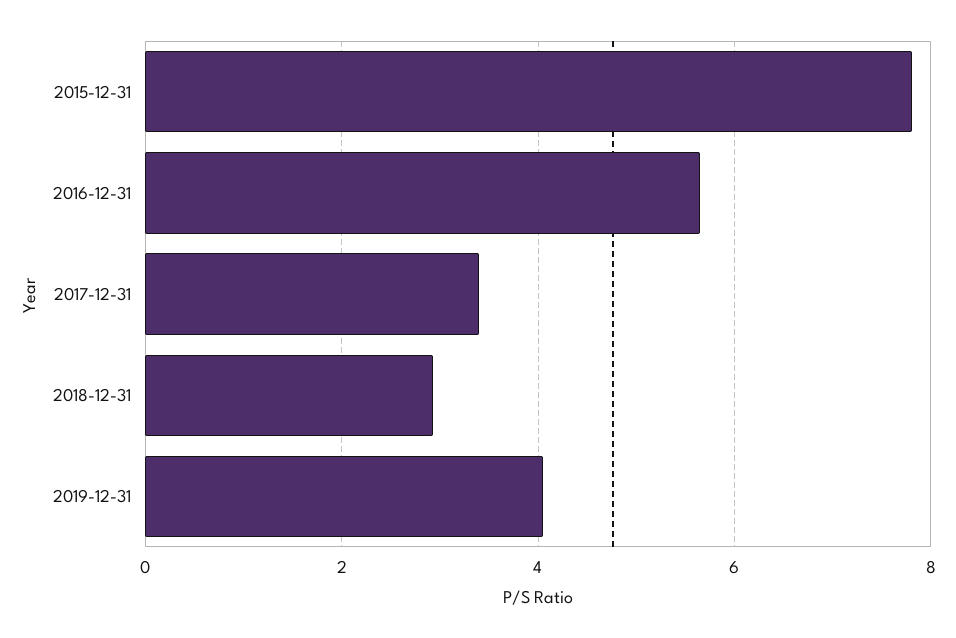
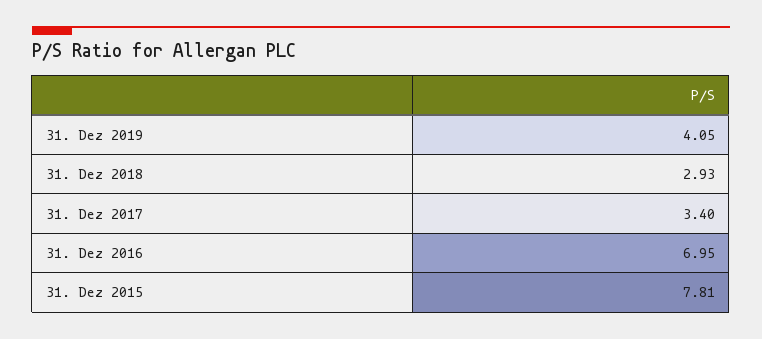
  {
    "2015-12-31": 7.81,
-   "2016-12-31": 5.6,
+   "2016-12-31": 6.95,
    "2017-12-31": 3.4,
    "2018-12-31": 2.93,
    "2019-12-31": 4.05
  }

